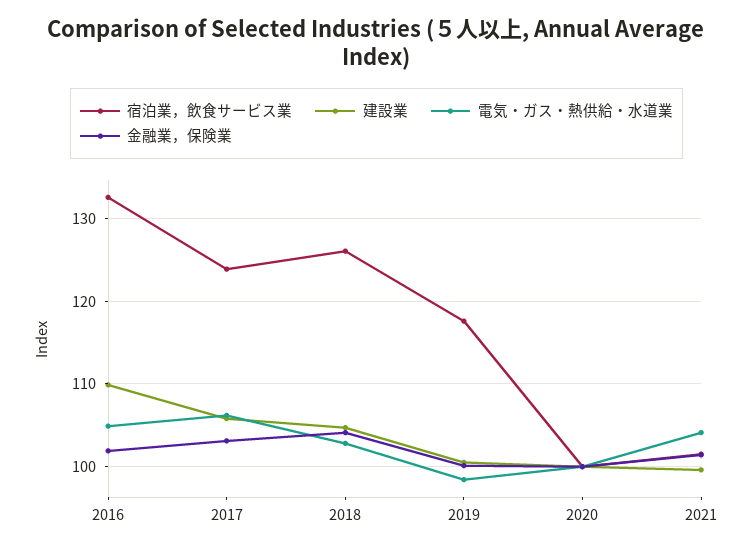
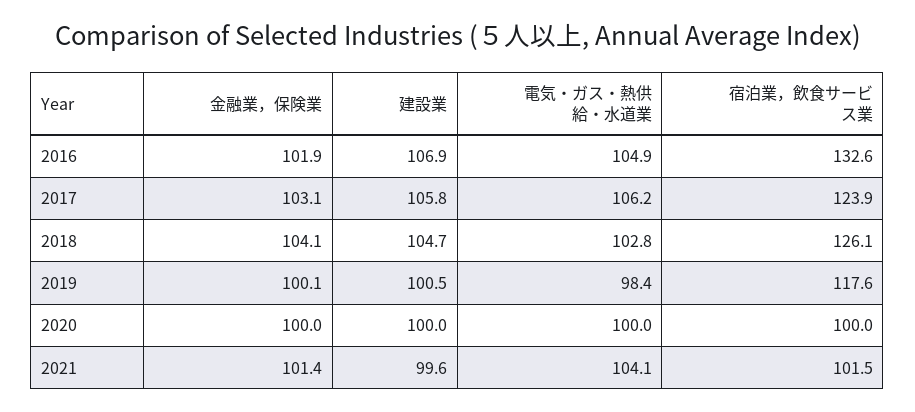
  {
    "宿泊業，飲食サービス業": {
      "2016": 132.6,
      "2017": 123.9,
      "2018": 126.1,
      "2019": 117.6,
      "2020": 100,
      "2021": 101.5
    },
    "建設業": {
-     "2016": 110,
+     "2016": 106.9,
      "2017": 105.8,
      "2018": 104.7,
      "2019": 100.5,
      "2020": 100,
      "2021": 99.6
    },
    "電気・ガス・熱供給・水道業": {
      "2016": 104.9,
      "2017": 106.2,
      "2018": 102.8,
      "2019": 98.4,
      "2020": 100,
      "2021": 104.1
    },
    "金融業，保険業": {
      "2016": 101.9,
      "2017": 103.1,
      "2018": 104.1,
      "2019": 100.1,
      "2020": 100,
      "2021": 101.4
    }
  }

